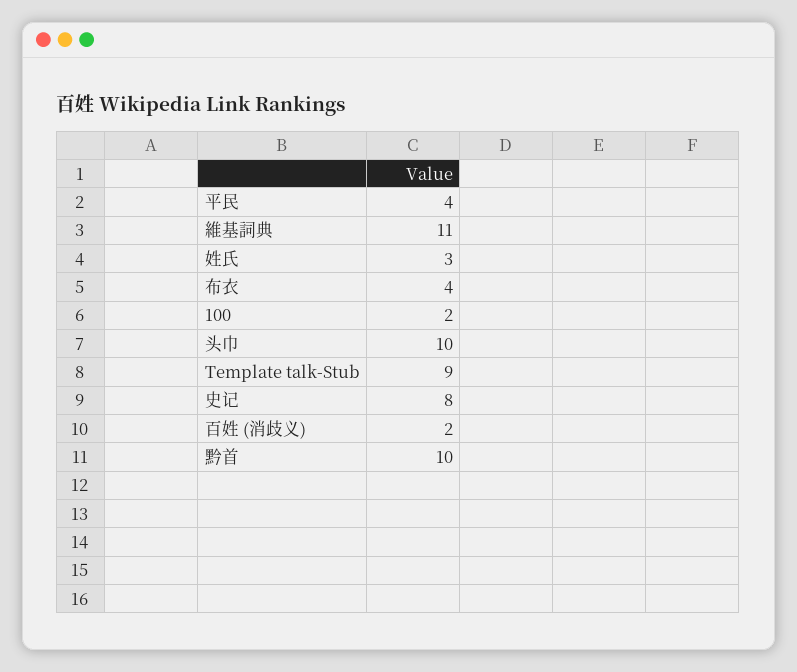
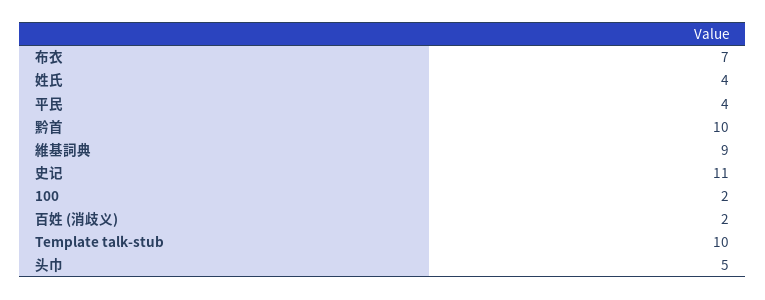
  {
    "平民": 4,
-   "維基詞典": 11,
+   "維基詞典": 9,
-   "姓氏": 3,
+   "姓氏": 4,
-   "布衣": 4,
+   "布衣": 7,
    "100": 2,
-   "头巾": 10,
+   "头巾": 5,
-   "Template talk-Stub": 9,
+   "Template talk-Stub": 10,
-   "史记": 8,
+   "史记": 11,
    "百姓 (消歧义)": 2,
    "黔首": 10
  }

